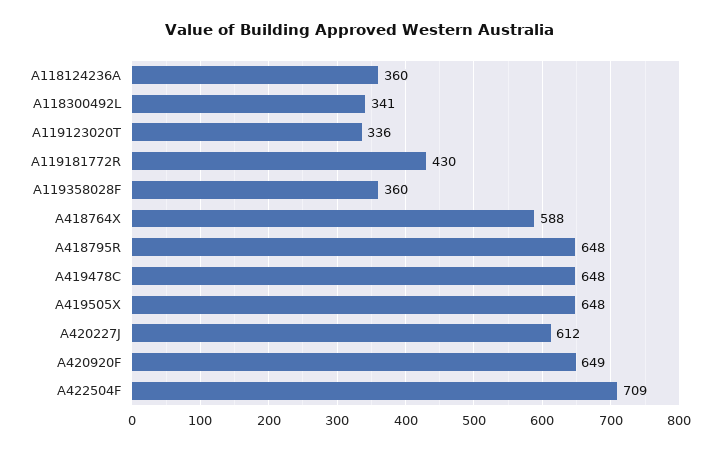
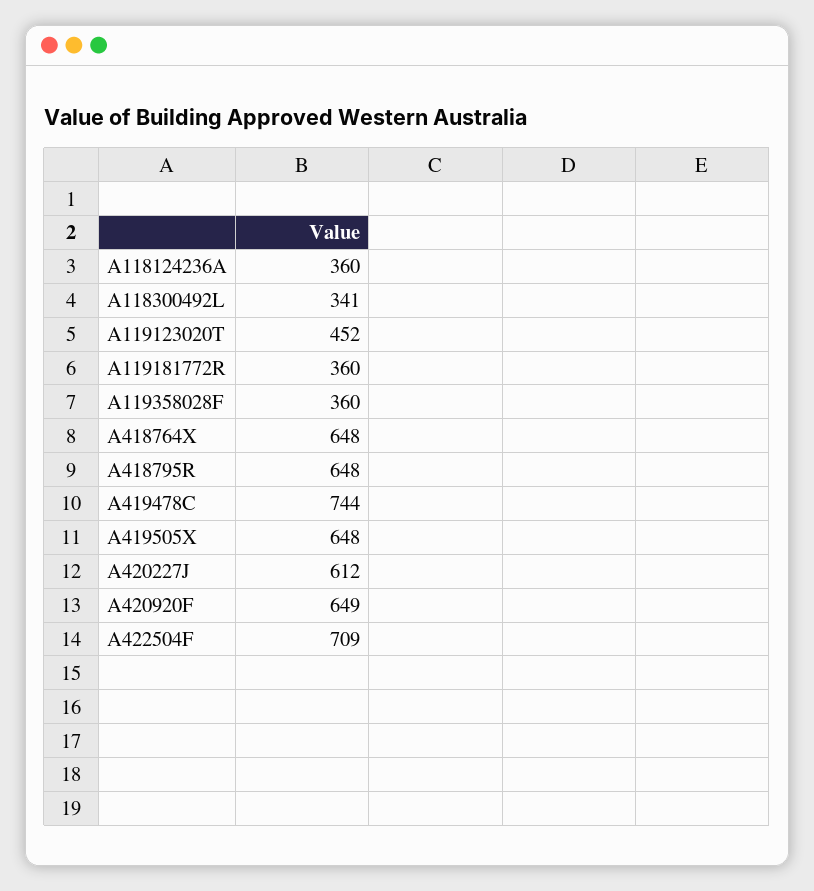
  {
    "A118124236A": 360,
    "A118300492L": 341,
-   "A119123020T": 336,
+   "A119123020T": 452,
-   "A119181772R": 430,
+   "A119181772R": 360,
    "A119358028F": 360,
-   "A418764X": 588,
+   "A418764X": 648,
    "A418795R": 648,
-   "A419478C": 648,
+   "A419478C": 744,
    "A419505X": 648,
    "A420227J": 612,
    "A420920F": 649,
    "A422504F": 709
  }

